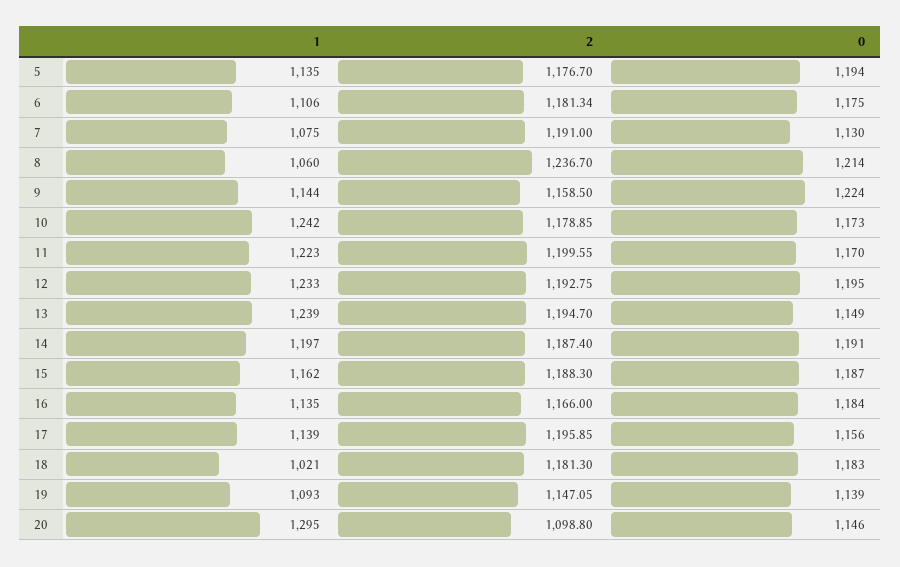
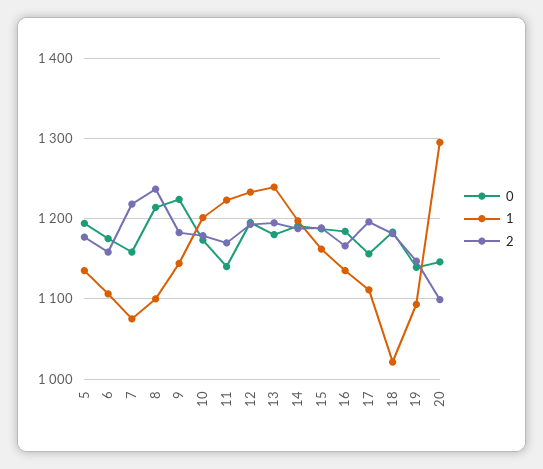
  {
    "1": {
      "5": 1135,
      "6": 1106,
      "7": 1075,
-     "8": 1060,
+     "8": 1100,
      "9": 1144,
-     "10": 1242,
+     "10": 1200,
      "11": 1223,
      "12": 1233,
      "13": 1239,
      "14": 1197,
      "15": 1162,
      "16": 1135,
-     "17": 1139,
+     "17": 1110,
      "18": 1021,
      "19": 1093,
      "20": 1295
    },
    "2": {
      "5": 1176.7,
-     "6": 1181.34,
+     "6": 1160,
-     "7": 1191,
+     "7": 1220,
      "8": 1236.7,
-     "9": 1158.5,
+     "9": 1180,
      "10": 1178.85,
-     "11": 1199.55,
+     "11": 1170,
      "12": 1192.75,
      "13": 1194.7,
      "14": 1187.4,
      "15": 1188.3,
      "16": 1166,
      "17": 1195.85,
      "18": 1181.3,
      "19": 1147.05,
      "20": 1098.8
    },
    "0": {
      "5": 1194,
      "6": 1175,
-     "7": 1130,
+     "7": 1160,
      "8": 1214,
      "9": 1224,
      "10": 1173,
-     "11": 1170,
+     "11": 1140,
      "12": 1195,
-     "13": 1149,
+     "13": 1180,
      "14": 1191,
      "15": 1187,
      "16": 1184,
      "17": 1156,
      "18": 1183,
      "19": 1139,
      "20": 1146
    }
  }

